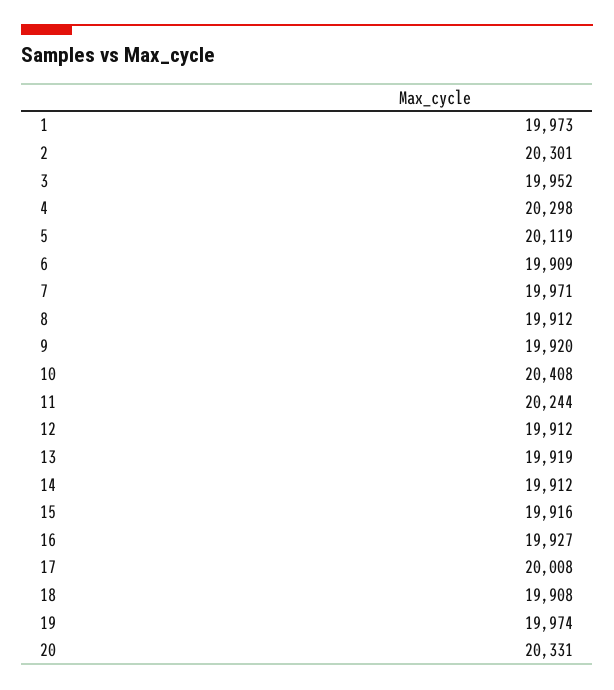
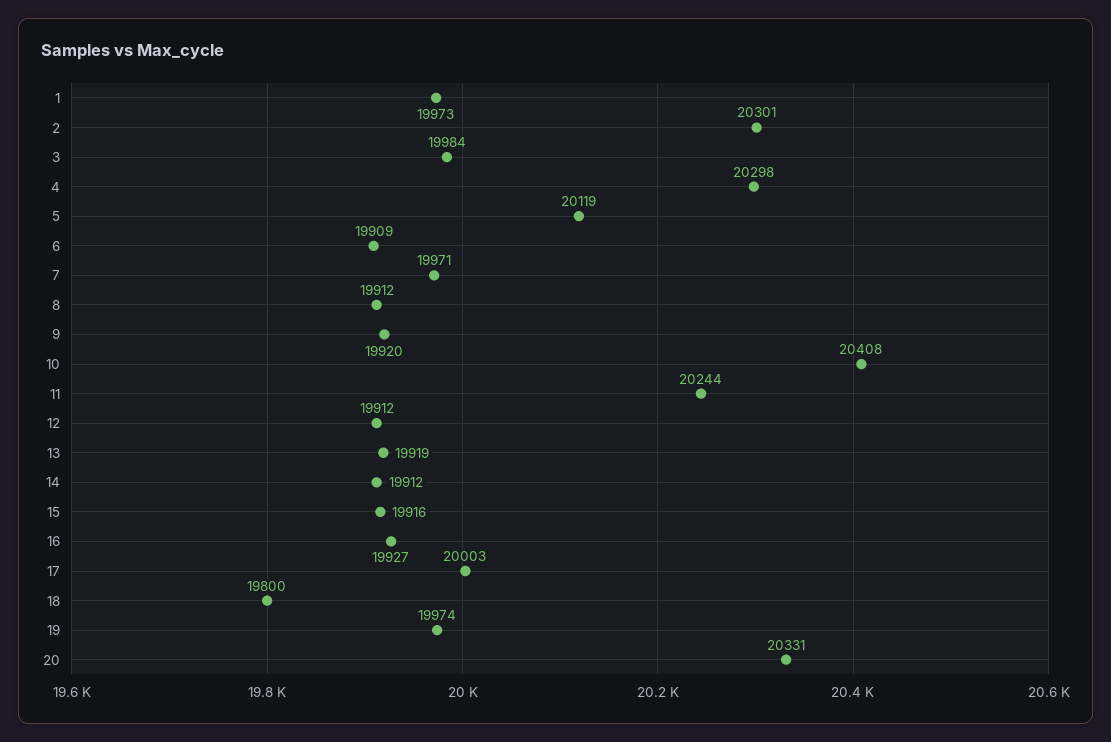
  {
    "1": 19973,
    "2": 20301,
-   "3": 19952,
+   "3": 19984,
    "4": 20298,
    "5": 20119,
    "6": 19909,
    "7": 19971,
    "8": 19912,
    "9": 19920,
    "10": 20408,
    "11": 20244,
    "12": 19912,
    "13": 19919,
    "14": 19912,
    "15": 19916,
    "16": 19927,
-   "17": 20008,
+   "17": 20003,
-   "18": 19908,
+   "18": 19800,
    "19": 19974,
    "20": 20331
  }

